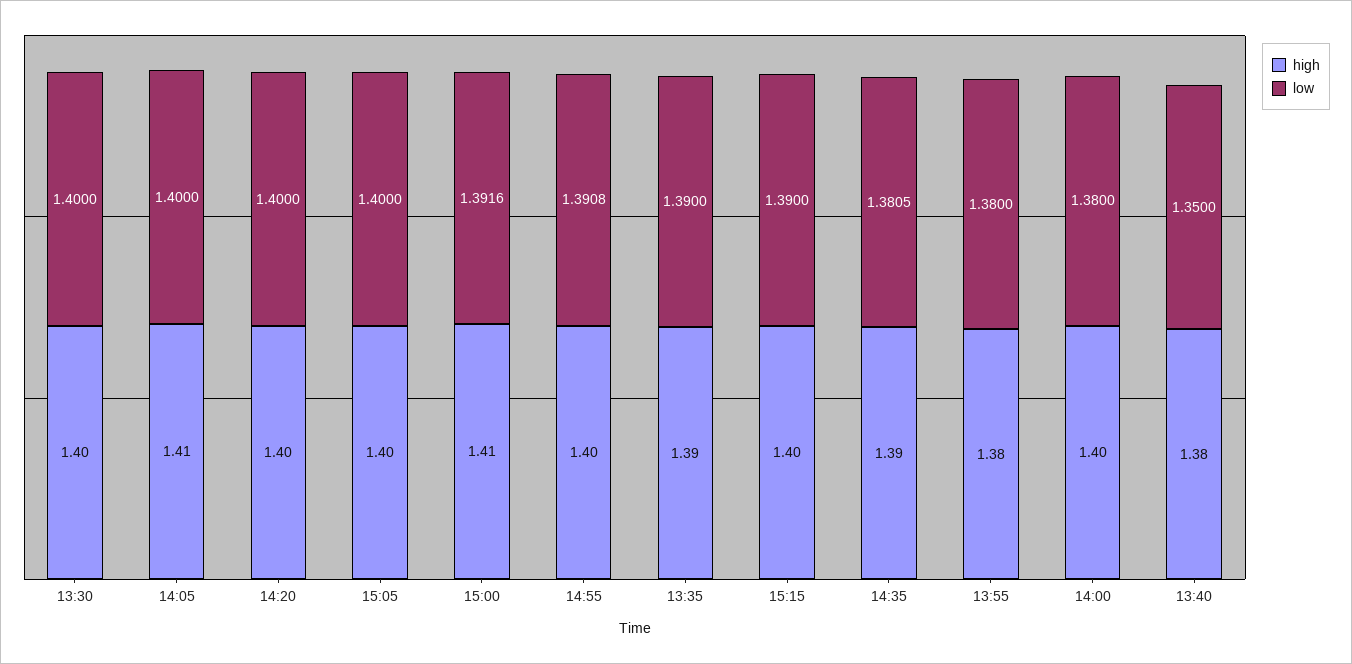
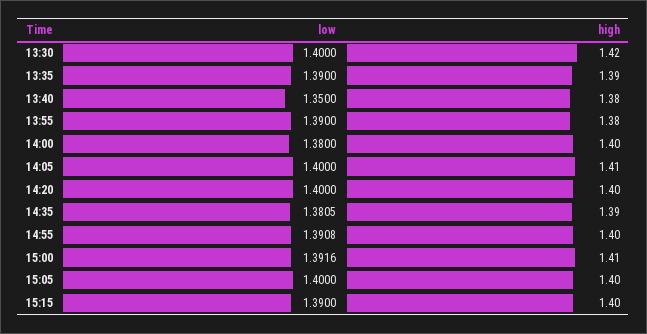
  {
    "high": {
-     "13:30": 1.4,
+     "13:30": 1.42,
      "14:05": 1.41,
      "14:20": 1.4,
      "15:05": 1.4,
      "15:00": 1.41,
      "14:55": 1.4,
      "13:35": 1.39,
      "15:15": 1.4,
      "14:35": 1.39,
      "13:55": 1.38,
      "14:00": 1.4,
      "13:40": 1.38
    },
    "low": {
      "13:30": 1.4,
      "14:05": 1.4,
      "14:20": 1.4,
      "15:05": 1.4,
      "15:00": 1.3916,
      "14:55": 1.3908,
      "13:35": 1.39,
      "15:15": 1.39,
      "14:35": 1.3805,
-     "13:55": 1.38,
+     "13:55": 1.39,
      "14:00": 1.38,
      "13:40": 1.35
    }
  }

